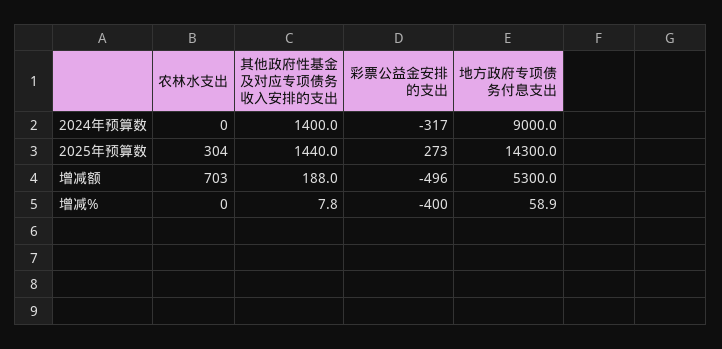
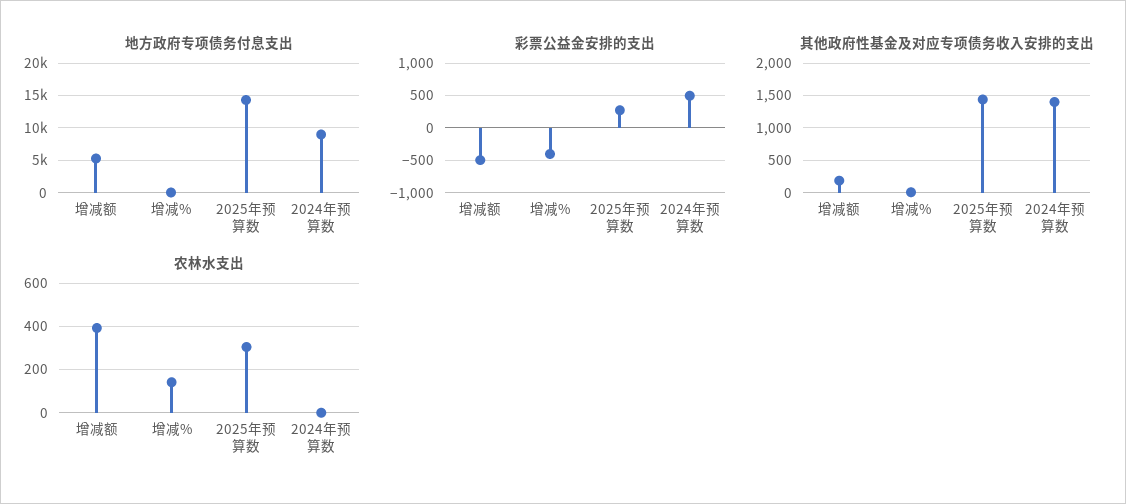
  {
    "农林水支出": {
      "2024年预算数": 0,
      "2025年预算数": 304,
-     "增减额": 703,
+     "增减额": 400,
-     "增减%": 0
+     "增减%": 150
    },
    "其他政府性基金及对应专项债务收入安排的支出": {
      "2024年预算数": 1400,
      "2025年预算数": 1440,
      "增减额": 188,
      "增减%": 7.8
    },
    "彩票公益金安排的支出": {
-     "2024年预算数": -317,
+     "2024年预算数": 500,
      "2025年预算数": 273,
      "增减额": -496,
      "增减%": -400
    },
    "地方政府专项债务付息支出": {
      "2024年预算数": 9000,
      "2025年预算数": 14300,
      "增减额": 5300,
      "增减%": 58.9
    }
  }

